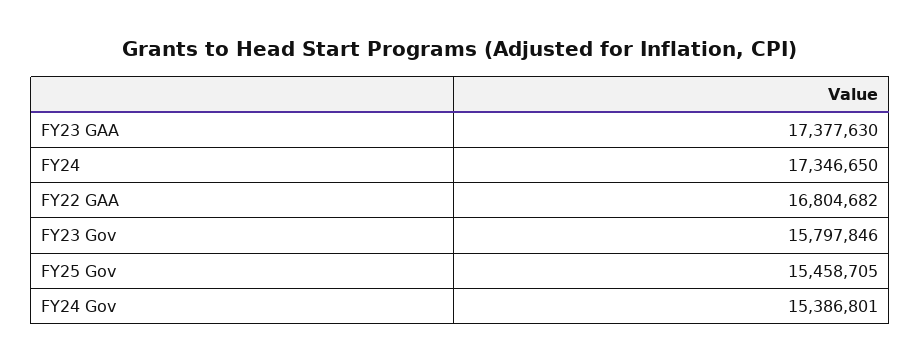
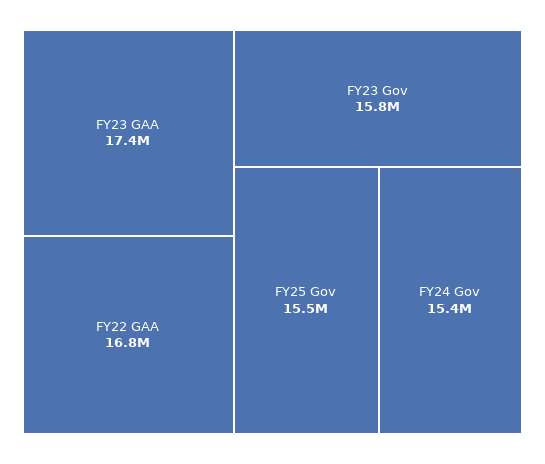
  {
    "FY23 GAA": 17377630,
-   "FY24": 17346650,
    "FY22 GAA": 16804682,
    "FY23 Gov": 15797846,
    "FY25 Gov": 15458705,
    "FY24 Gov": 15386801
  }

